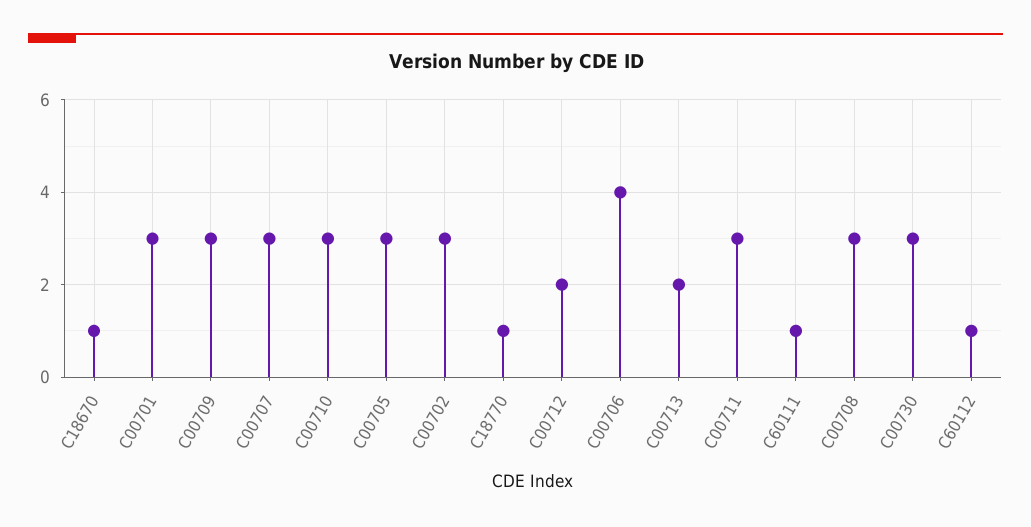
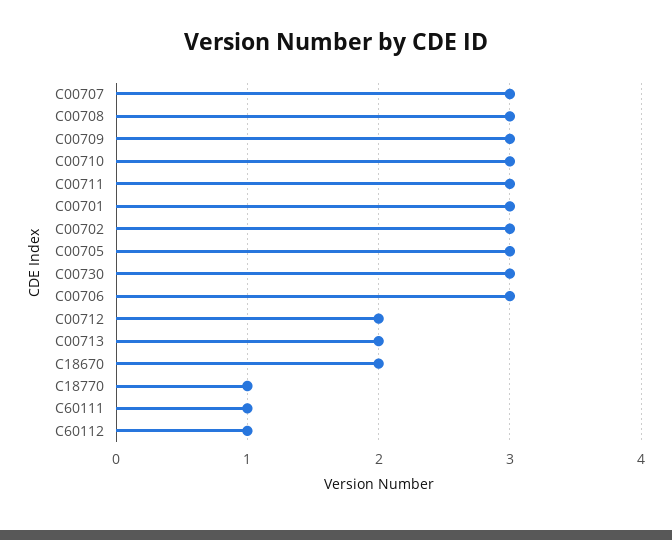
  {
-   "C18670": 1,
+   "C18670": 2,
    "C00701": 3,
    "C00709": 3,
    "C00707": 3,
    "C00710": 3,
    "C00705": 3,
    "C00702": 3,
    "C18770": 1,
    "C00712": 2,
-   "C00706": 4,
+   "C00706": 3,
    "C00713": 2,
    "C00711": 3,
    "C60111": 1,
    "C00708": 3,
    "C00730": 3,
    "C60112": 1
  }

